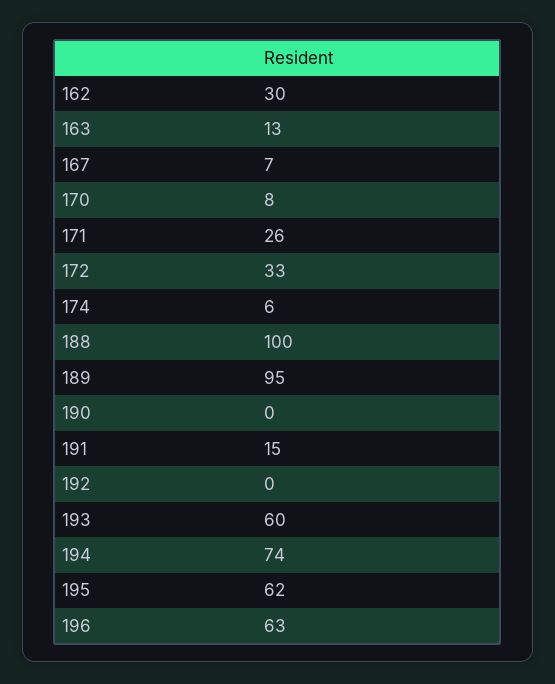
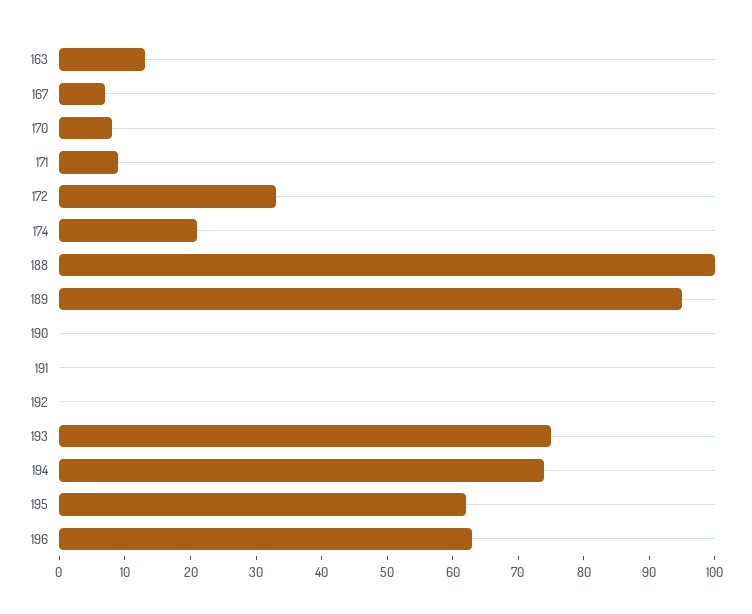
  {
-   "162": 30,
    "163": 13,
    "167": 7,
    "170": 8,
-   "171": 26,
+   "171": 10,
    "172": 33,
-   "174": 6,
+   "174": 20,
    "188": 100,
    "189": 95,
    "190": 0,
-   "191": 15,
+   "191": 0,
    "192": 0,
-   "193": 60,
+   "193": 75,
    "194": 74,
    "195": 62,
    "196": 63
  }

